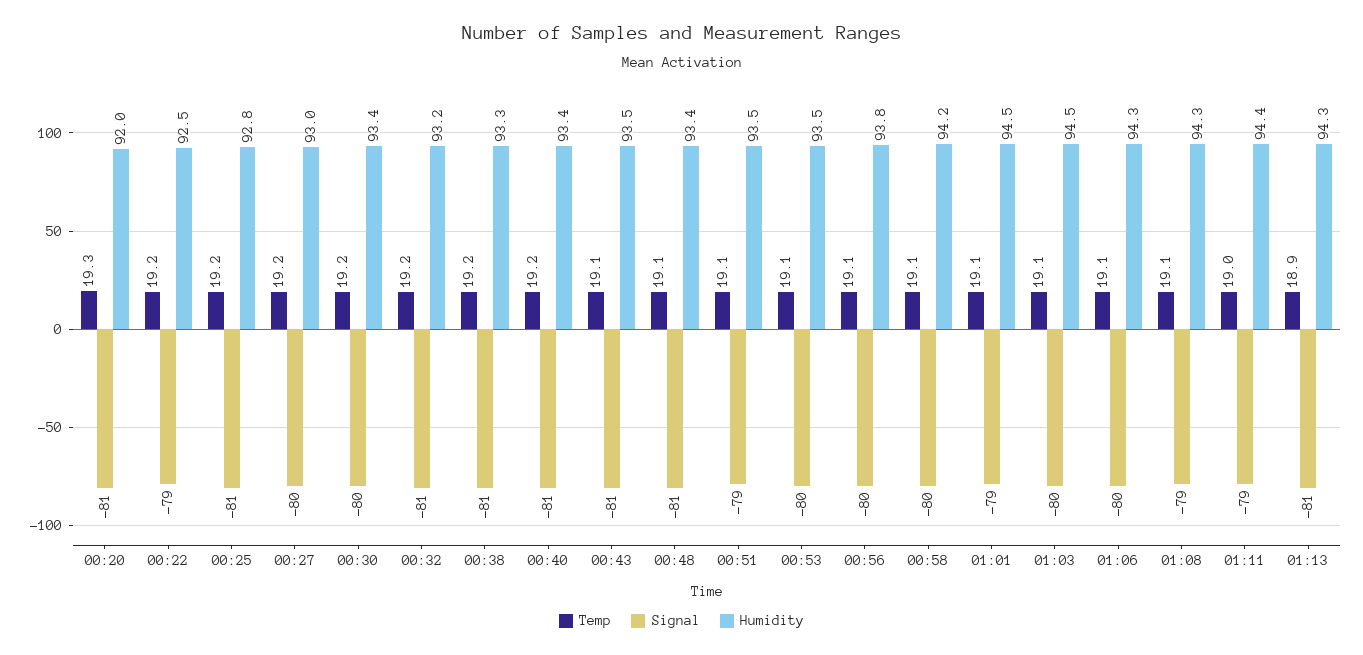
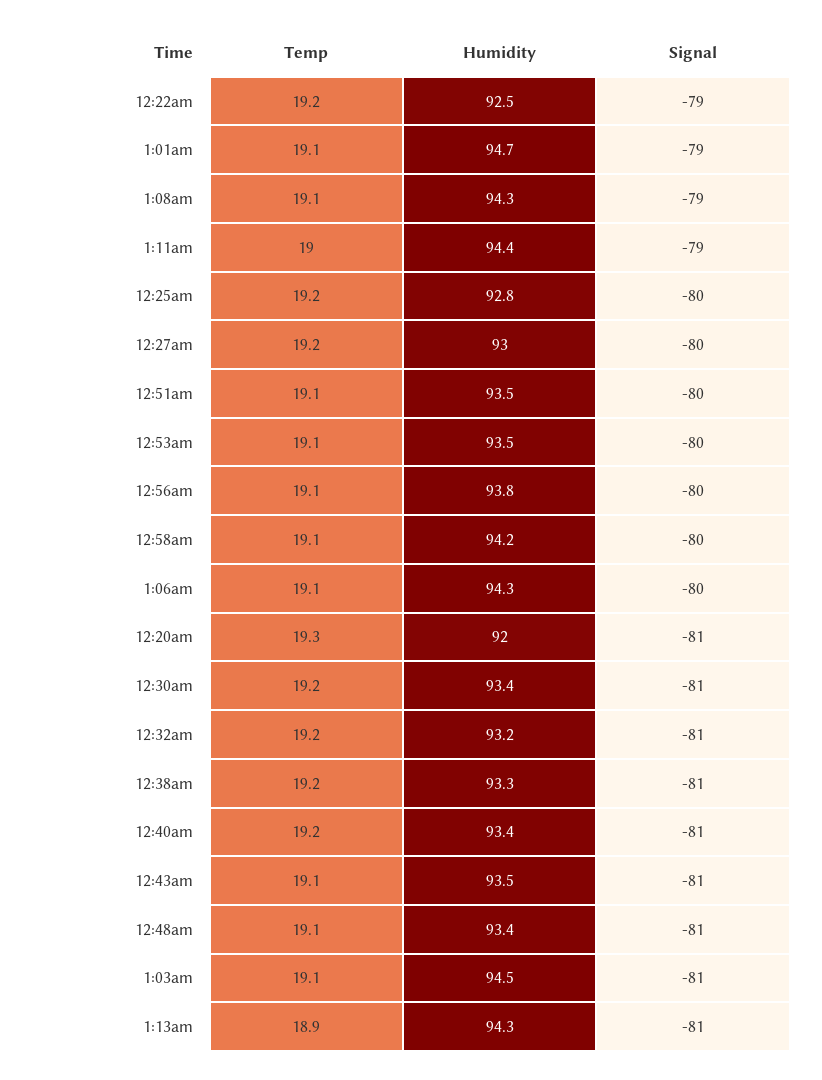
  {
    "Temp": {
      "00:20": 19.3,
      "00:22": 19.2,
      "00:25": 19.2,
      "00:27": 19.2,
      "00:30": 19.2,
      "00:32": 19.2,
      "00:38": 19.2,
      "00:40": 19.2,
      "00:43": 19.1,
      "00:48": 19.1,
      "00:51": 19.1,
      "00:53": 19.1,
      "00:56": 19.1,
      "00:58": 19.1,
      "01:01": 19.1,
      "01:03": 19.1,
      "01:06": 19.1,
      "01:08": 19.1,
      "01:11": 19,
      "01:13": 18.9
    },
    "Signal": {
      "00:20": -81,
      "00:22": -79,
-     "00:25": -81,
+     "00:25": -80,
      "00:27": -80,
-     "00:30": -80,
+     "00:30": -81,
      "00:32": -81,
      "00:38": -81,
      "00:40": -81,
      "00:43": -81,
      "00:48": -81,
-     "00:51": -79,
+     "00:51": -80,
      "00:53": -80,
      "00:56": -80,
      "00:58": -80,
      "01:01": -79,
-     "01:03": -80,
+     "01:03": -81,
      "01:06": -80,
      "01:08": -79,
      "01:11": -79,
      "01:13": -81
    },
    "Humidity": {
      "00:20": 92,
      "00:22": 92.5,
      "00:25": 92.8,
      "00:27": 93,
      "00:30": 93.4,
      "00:32": 93.2,
      "00:38": 93.3,
      "00:40": 93.4,
      "00:43": 93.5,
      "00:48": 93.4,
      "00:51": 93.5,
      "00:53": 93.5,
      "00:56": 93.8,
      "00:58": 94.2,
-     "01:01": 94.5,
+     "01:01": 94.7,
      "01:03": 94.5,
      "01:06": 94.3,
      "01:08": 94.3,
      "01:11": 94.4,
      "01:13": 94.3
    }
  }

